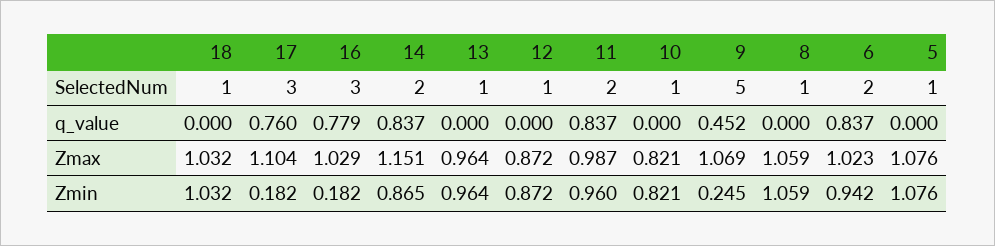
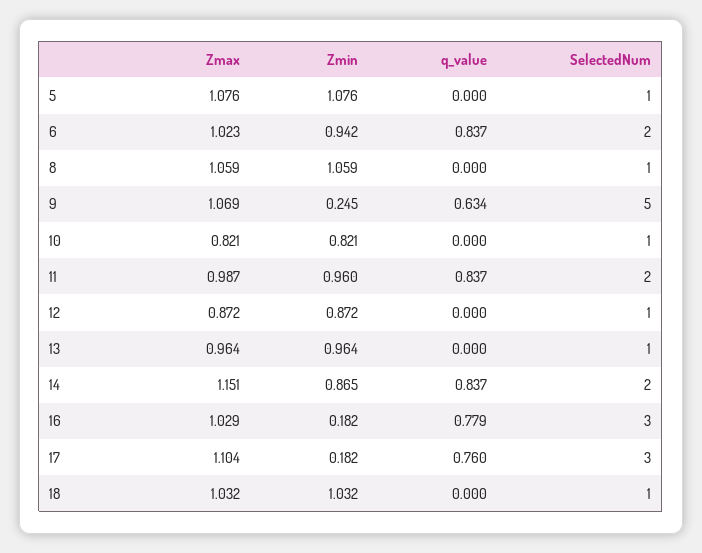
  {
    "18": {
      "SelectedNum": 1,
      "q_value": 0,
      "Zmax": 1.032,
      "Zmin": 1.032
    },
    "17": {
      "SelectedNum": 3,
      "q_value": 0.76,
      "Zmax": 1.104,
      "Zmin": 0.182
    },
    "16": {
      "SelectedNum": 3,
      "q_value": 0.779,
      "Zmax": 1.029,
      "Zmin": 0.182
    },
    "14": {
      "SelectedNum": 2,
      "q_value": 0.837,
      "Zmax": 1.151,
      "Zmin": 0.865
    },
    "13": {
      "SelectedNum": 1,
      "q_value": 0,
      "Zmax": 0.964,
      "Zmin": 0.964
    },
    "12": {
      "SelectedNum": 1,
      "q_value": 0,
      "Zmax": 0.872,
      "Zmin": 0.872
    },
    "11": {
      "SelectedNum": 2,
      "q_value": 0.837,
      "Zmax": 0.987,
      "Zmin": 0.96
    },
    "10": {
      "SelectedNum": 1,
      "q_value": 0,
      "Zmax": 0.821,
      "Zmin": 0.821
    },
    "9": {
      "SelectedNum": 5,
-     "q_value": 0.452,
+     "q_value": 0.634,
      "Zmax": 1.069,
      "Zmin": 0.245
    },
    "8": {
      "SelectedNum": 1,
      "q_value": 0,
      "Zmax": 1.059,
      "Zmin": 1.059
    },
    "6": {
      "SelectedNum": 2,
      "q_value": 0.837,
      "Zmax": 1.023,
      "Zmin": 0.942
    },
    "5": {
      "SelectedNum": 1,
      "q_value": 0,
      "Zmax": 1.076,
      "Zmin": 1.076
    }
  }

